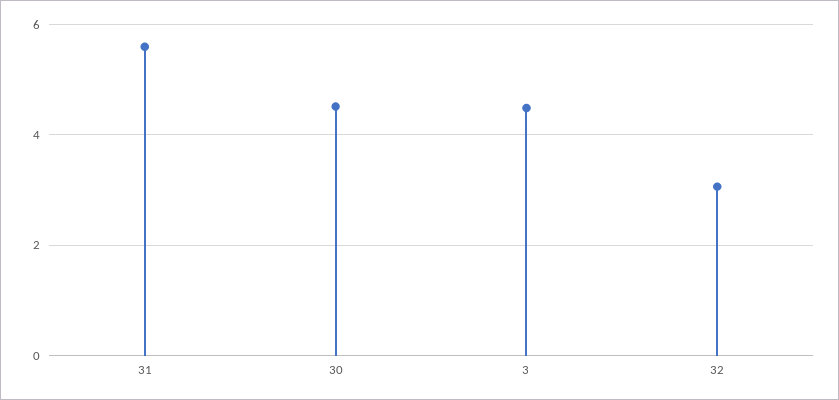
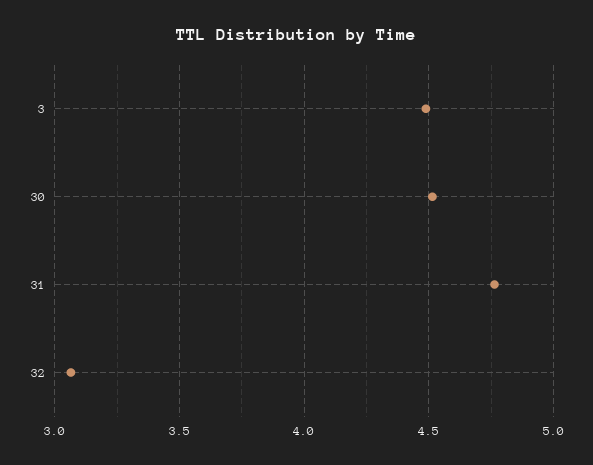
  {
-   "31": 5.6,
+   "31": 4.75,
    "30": 4.5,
    "3": 4.5,
    "32": 3.05
  }

